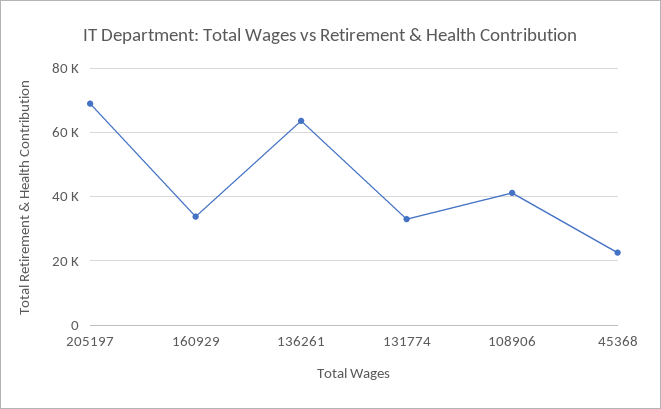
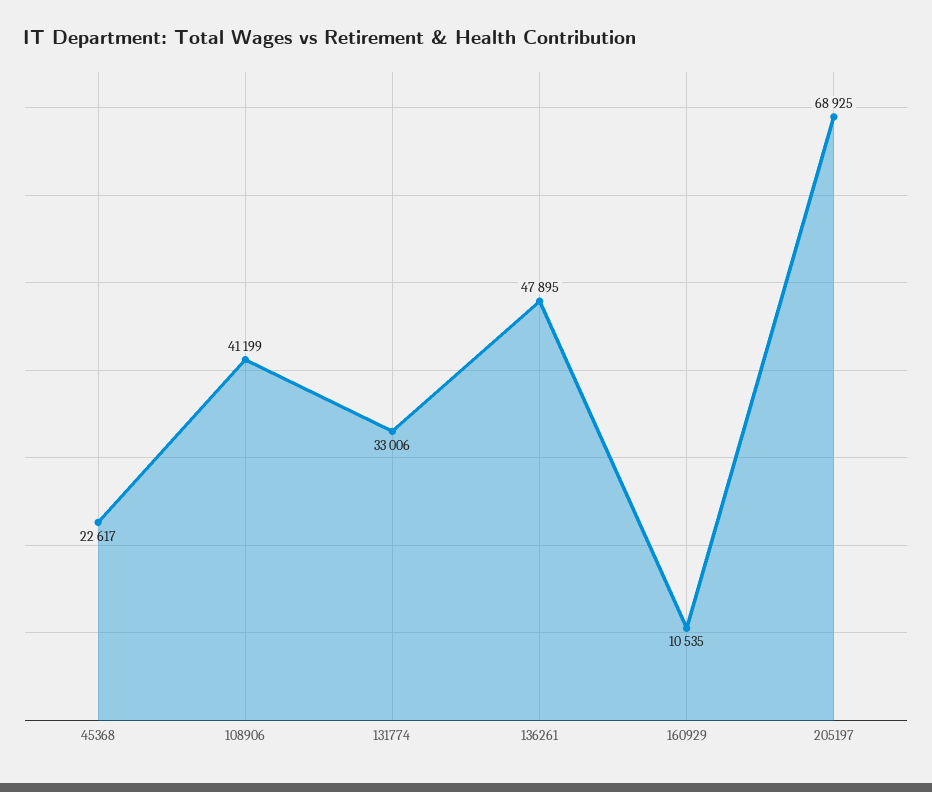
  {
    "205197": 68925,
-   "160929": 34000,
+   "160929": 10535,
-   "136261": 64000,
+   "136261": 47895,
    "131774": 33006,
    "108906": 41199,
    "45368": 22617
  }

